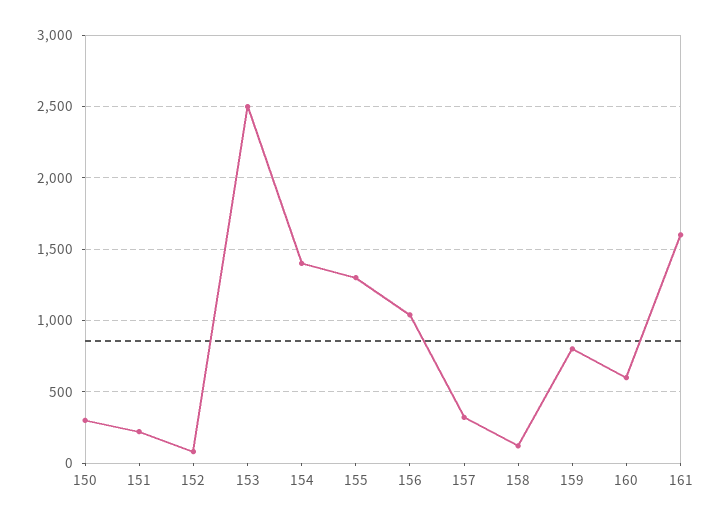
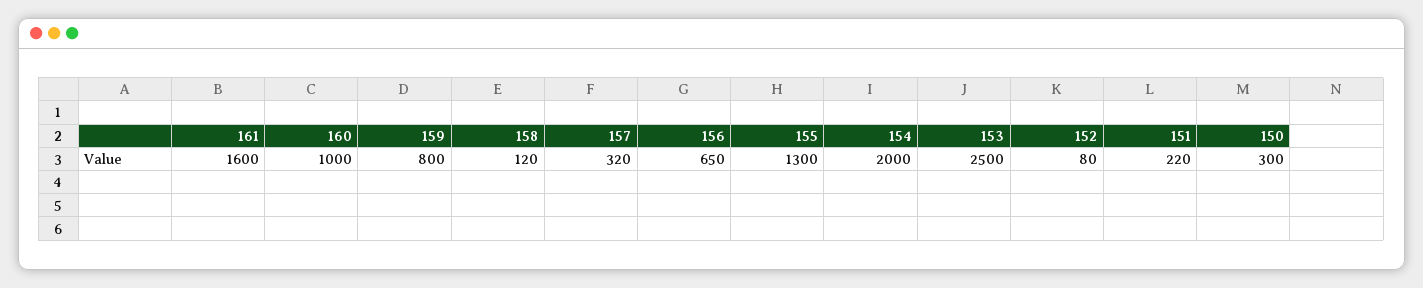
  {
    "150": 300,
    "151": 220,
    "152": 80,
    "153": 2500,
-   "154": 1400,
+   "154": 2000,
    "155": 1300,
-   "156": 1050,
+   "156": 650,
    "157": 320,
    "158": 120,
    "159": 800,
-   "160": 600,
+   "160": 1000,
    "161": 1600
  }

